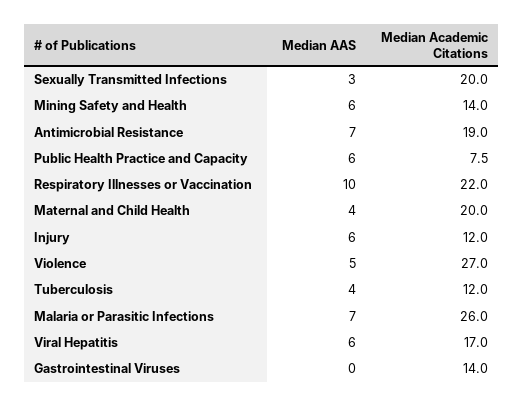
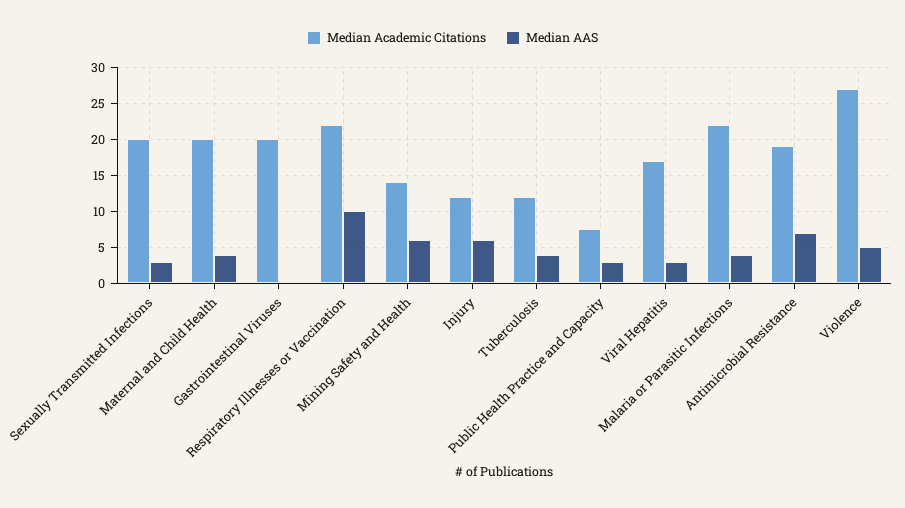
  {
    "Median AAS": {
      "Sexually Transmitted Infections": 3,
      "Mining Safety and Health": 6,
      "Antimicrobial Resistance": 7,
-     "Public Health Practice and Capacity": 6,
+     "Public Health Practice and Capacity": 3,
      "Respiratory Illnesses or Vaccination": 10,
      "Maternal and Child Health": 4,
      "Injury": 6,
      "Violence": 5,
      "Tuberculosis": 4,
-     "Malaria or Parasitic Infections": 7,
+     "Malaria or Parasitic Infections": 4,
-     "Viral Hepatitis": 6,
+     "Viral Hepatitis": 3,
      "Gastrointestinal Viruses": 0
    },
    "Median Academic Citations": {
      "Sexually Transmitted Infections": 20,
      "Mining Safety and Health": 14,
      "Antimicrobial Resistance": 19,
      "Public Health Practice and Capacity": 7.5,
      "Respiratory Illnesses or Vaccination": 22,
      "Maternal and Child Health": 20,
      "Injury": 12,
      "Violence": 27,
      "Tuberculosis": 12,
-     "Malaria or Parasitic Infections": 26,
+     "Malaria or Parasitic Infections": 22,
      "Viral Hepatitis": 17,
-     "Gastrointestinal Viruses": 14
+     "Gastrointestinal Viruses": 20
    }
  }

